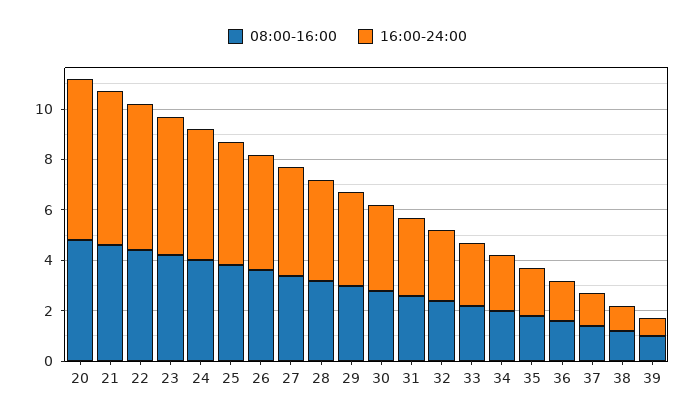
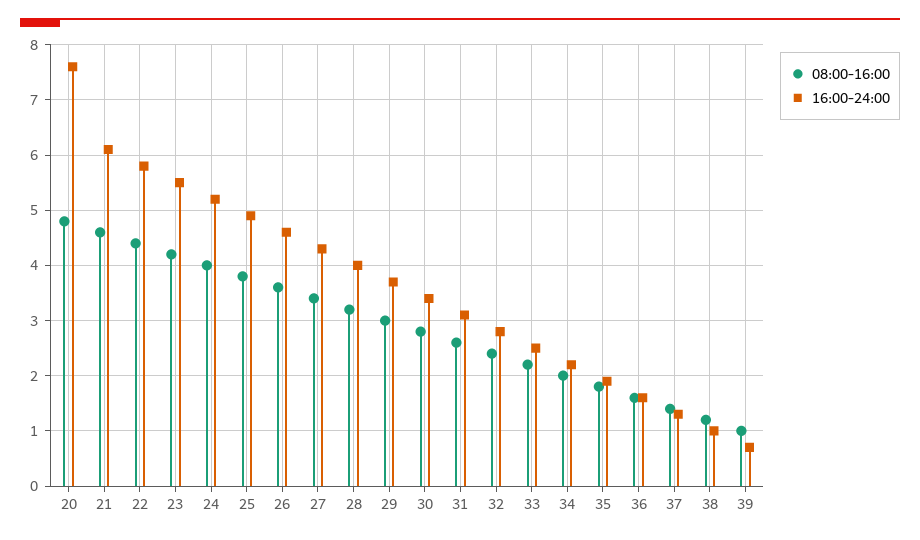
  {
    "08:00-16:00": {
      "20": 5,
      "21": 4.5,
      "22": 4.5,
      "23": 4,
      "24": 4,
      "25": 4,
      "26": 3.5,
      "27": 3.5,
      "28": 3,
      "29": 3,
      "30": 3,
      "31": 2.5,
      "32": 2.5,
      "33": 2,
      "34": 2,
      "35": 2,
      "36": 1.5,
      "37": 1.5,
      "38": 1,
      "39": 1
    },
    "16:00-24:00": {
-     "20": 6.5,
+     "20": 7.5,
      "21": 6,
      "22": 6,
      "23": 5.5,
      "24": 5,
      "25": 5,
      "26": 4.5,
      "27": 4.5,
      "28": 4,
      "29": 3.5,
      "30": 3.5,
      "31": 3,
      "32": 3,
      "33": 2.5,
      "34": 2,
      "35": 2,
      "36": 1.5,
      "37": 1.5,
      "38": 1,
      "39": 0.5
    }
  }

